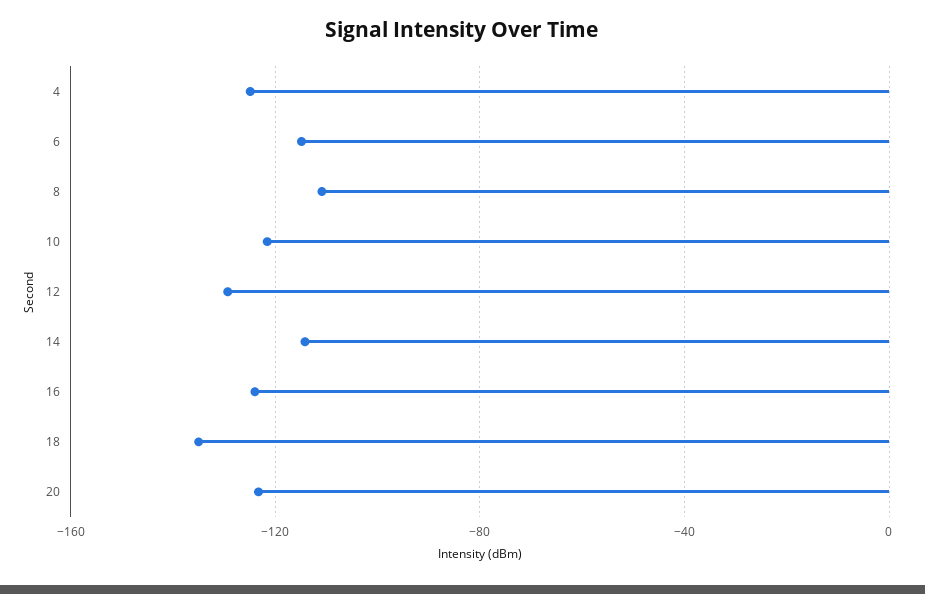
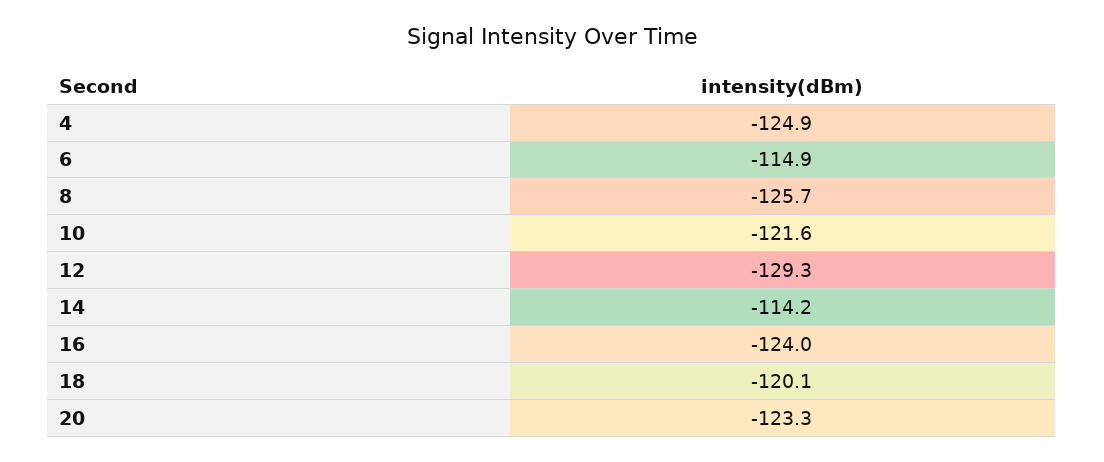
  {
    "4": -124.9,
    "6": -114.9,
-   "8": -110,
+   "8": -125.7,
    "10": -121.6,
    "12": -129.3,
    "14": -114.2,
    "16": -124,
-   "18": -135,
+   "18": -120.1,
    "20": -123.3
  }

